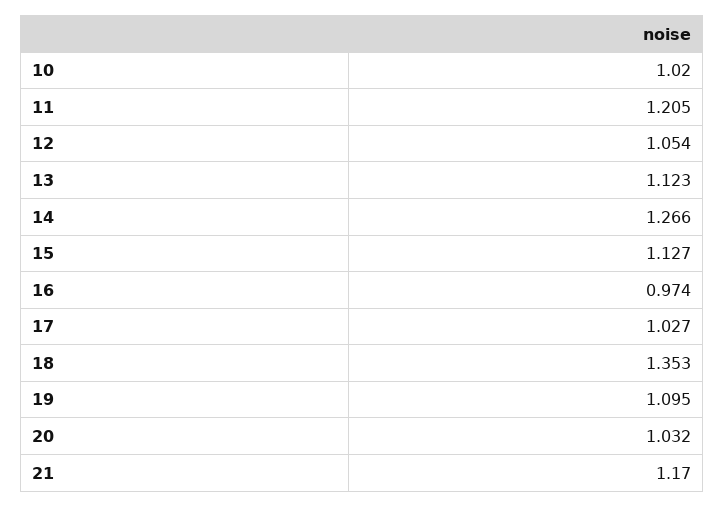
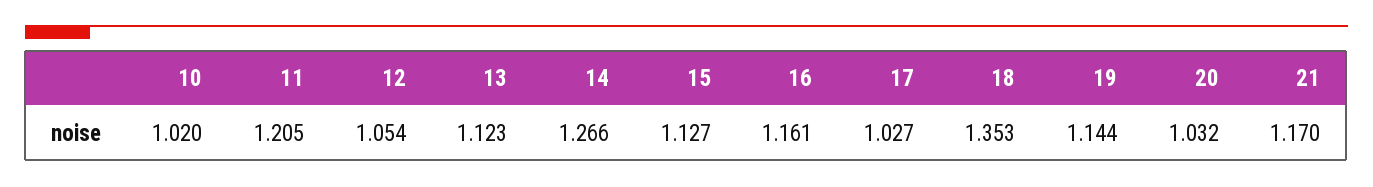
  {
    "10": 1.02,
    "11": 1.205,
    "12": 1.054,
    "13": 1.123,
    "14": 1.266,
    "15": 1.127,
-   "16": 0.974,
+   "16": 1.161,
    "17": 1.027,
    "18": 1.353,
-   "19": 1.095,
+   "19": 1.144,
    "20": 1.032,
    "21": 1.17
  }

